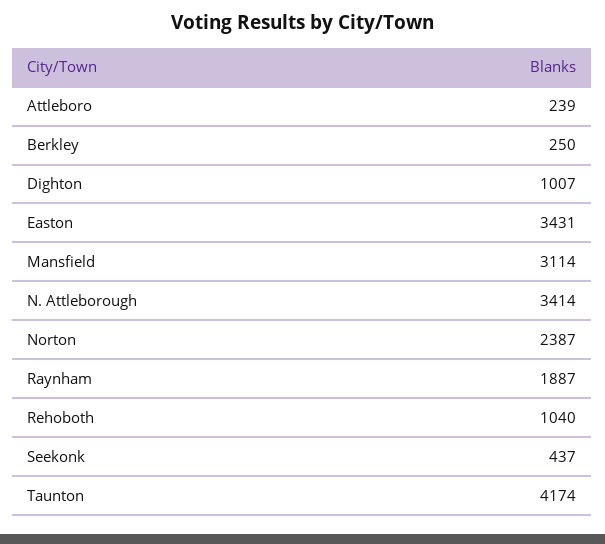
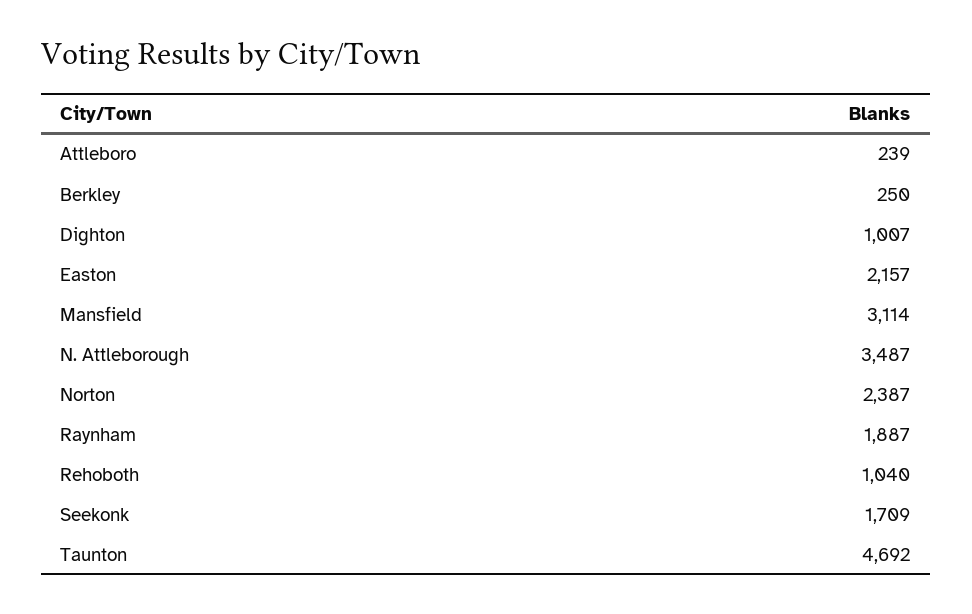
  {
    "Attleboro": 239,
    "Berkley": 250,
    "Dighton": 1007,
-   "Easton": 3431,
+   "Easton": 2157,
    "Mansfield": 3114,
-   "N. Attleborough": 3414,
+   "N. Attleborough": 3487,
    "Norton": 2387,
    "Raynham": 1887,
    "Rehoboth": 1040,
-   "Seekonk": 437,
+   "Seekonk": 1709,
-   "Taunton": 4174
+   "Taunton": 4692
  }

